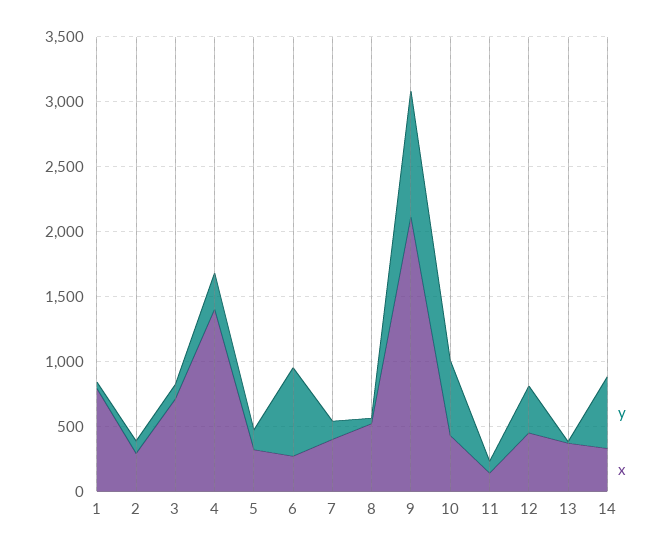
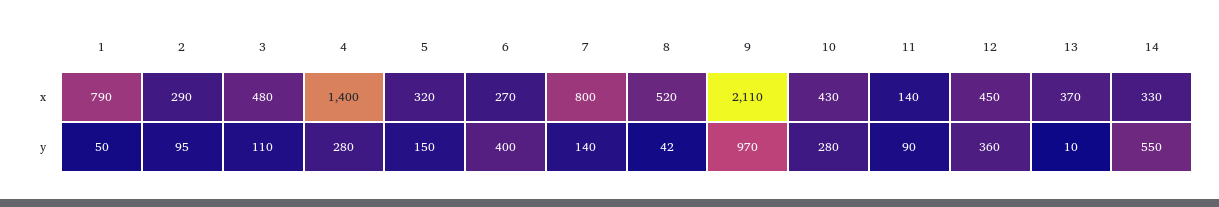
  {
    "y": {
      "1": 50,
      "2": 95,
      "3": 110,
      "4": 280,
      "5": 150,
-     "6": 700,
+     "6": 400,
      "7": 140,
      "8": 42,
      "9": 970,
-     "10": 600,
+     "10": 280,
      "11": 90,
      "12": 360,
      "13": 10,
      "14": 550
    },
    "x": {
      "1": 790,
      "2": 290,
-     "3": 700,
+     "3": 480,
      "4": 1400,
      "5": 320,
      "6": 270,
-     "7": 400,
+     "7": 800,
      "8": 520,
      "9": 2110,
      "10": 430,
      "11": 140,
      "12": 450,
      "13": 370,
      "14": 330
    }
  }

